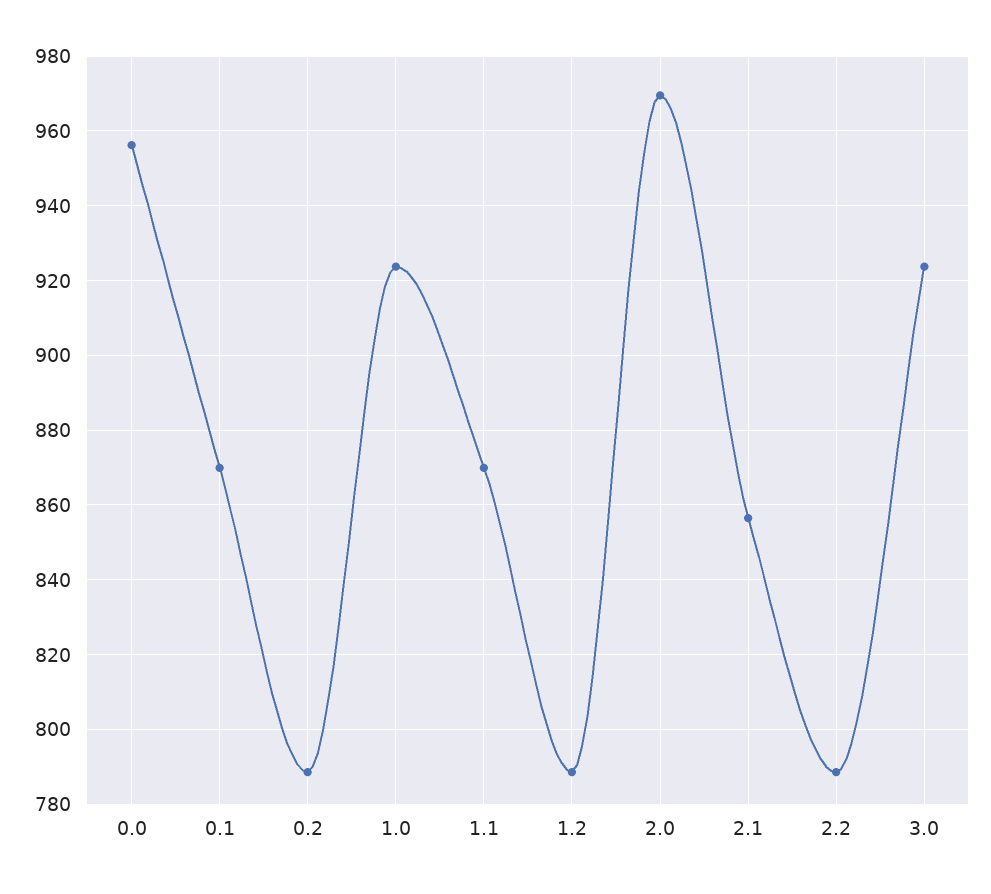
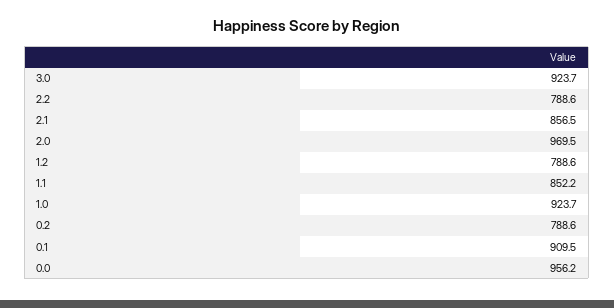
  {
    "0.0": 956.2,
-   "0.1": 870,
+   "0.1": 909.5,
    "0.2": 788.6,
    "1.0": 923.7,
-   "1.1": 870,
+   "1.1": 852.2,
    "1.2": 788.6,
    "2.0": 969.5,
    "2.1": 856.5,
    "2.2": 788.6,
    "3.0": 923.7
  }

